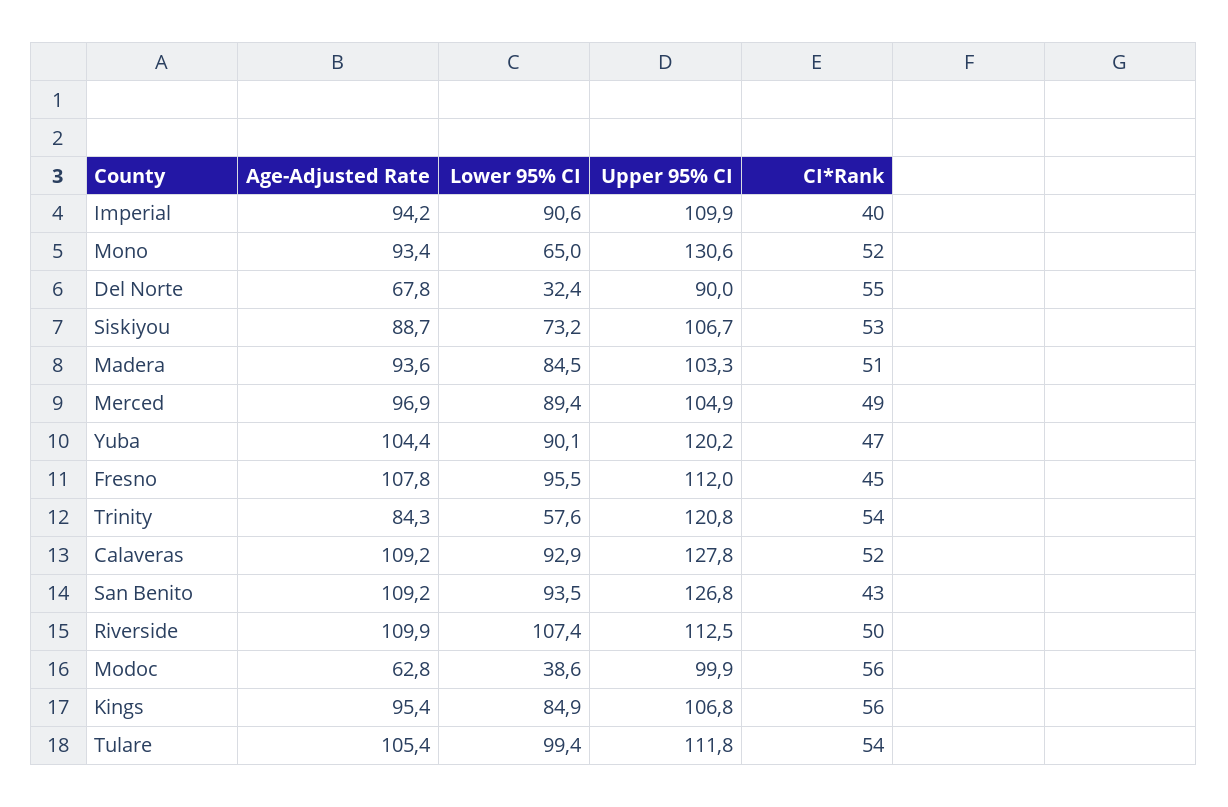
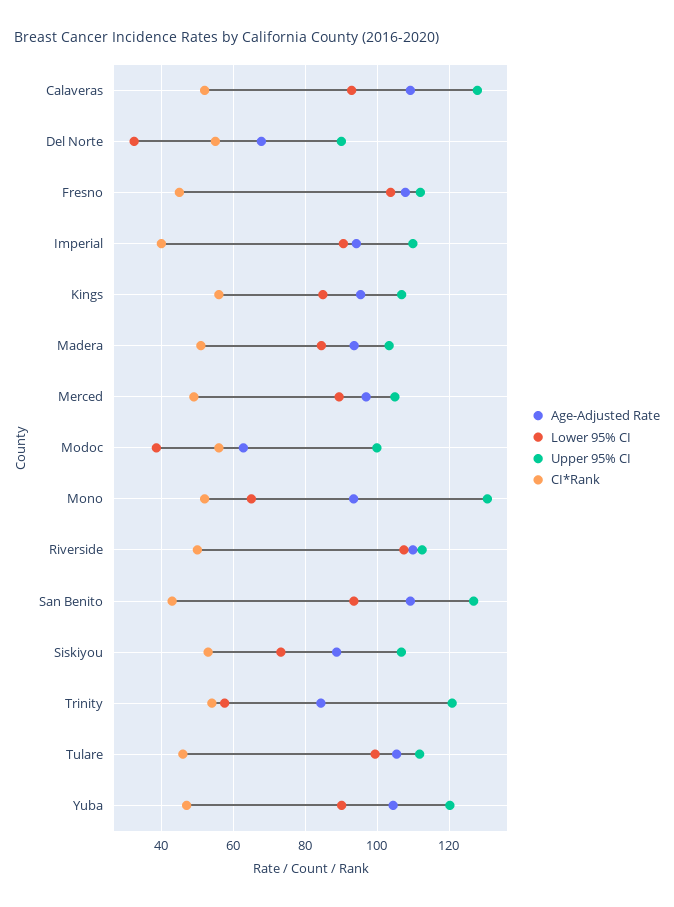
  {
    "Age-Adjusted Rate": {
      "Imperial": 94.2,
      "Mono": 93.4,
      "Del Norte": 67.8,
      "Siskiyou": 88.7,
      "Madera": 93.6,
      "Merced": 96.9,
      "Yuba": 104.4,
      "Fresno": 107.8,
      "Trinity": 84.3,
      "Calaveras": 109.2,
      "San Benito": 109.2,
      "Riverside": 109.9,
      "Modoc": 62.8,
      "Kings": 95.4,
      "Tulare": 105.4
    },
    "Lower 95% CI": {
      "Imperial": 90.6,
      "Mono": 65,
      "Del Norte": 32.4,
      "Siskiyou": 73.2,
      "Madera": 84.5,
      "Merced": 89.4,
      "Yuba": 90.1,
-     "Fresno": 95.5,
+     "Fresno": 104,
      "Trinity": 57.6,
      "Calaveras": 92.9,
      "San Benito": 93.5,
      "Riverside": 107.4,
      "Modoc": 38.6,
      "Kings": 84.9,
      "Tulare": 99.4
    },
    "Upper 95% CI": {
      "Imperial": 109.9,
      "Mono": 130.6,
      "Del Norte": 90,
      "Siskiyou": 106.7,
      "Madera": 103.3,
      "Merced": 104.9,
      "Yuba": 120.2,
      "Fresno": 112,
      "Trinity": 120.8,
      "Calaveras": 127.8,
      "San Benito": 126.8,
      "Riverside": 112.5,
      "Modoc": 99.9,
      "Kings": 106.8,
      "Tulare": 111.8
    },
    "CI*Rank": {
      "Imperial": 40,
      "Mono": 52,
      "Del Norte": 55,
      "Siskiyou": 53,
      "Madera": 51,
      "Merced": 49,
      "Yuba": 47,
      "Fresno": 45,
      "Trinity": 54,
      "Calaveras": 52,
      "San Benito": 43,
      "Riverside": 50,
      "Modoc": 56,
      "Kings": 56,
-     "Tulare": 54
+     "Tulare": 46
    }
  }

